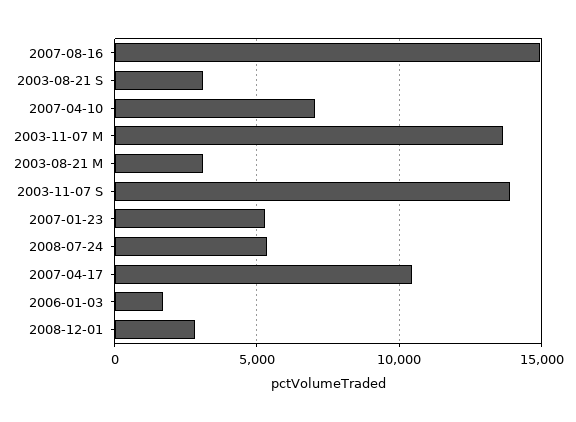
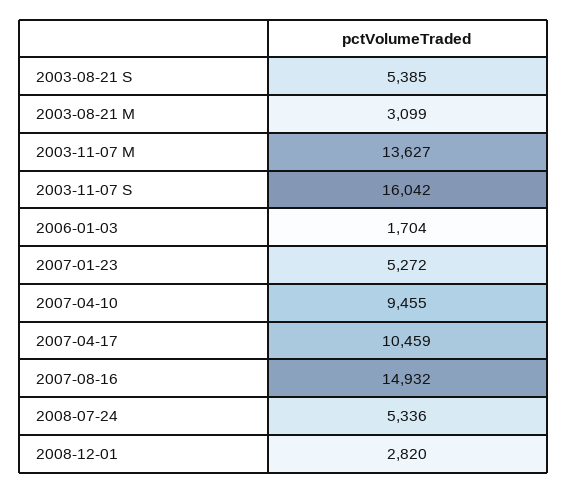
  {
    "2007-08-16": 14932,
-   "2003-08-21 S": 3000,
+   "2003-08-21 S": 5385,
-   "2007-04-10": 7000,
+   "2007-04-10": 9455,
    "2003-11-07 M": 13627,
    "2003-08-21 M": 3099,
-   "2003-11-07 S": 14000,
+   "2003-11-07 S": 16042,
    "2007-01-23": 5272,
    "2008-07-24": 5336,
    "2007-04-17": 10459,
    "2006-01-03": 1704,
    "2008-12-01": 2820
  }

